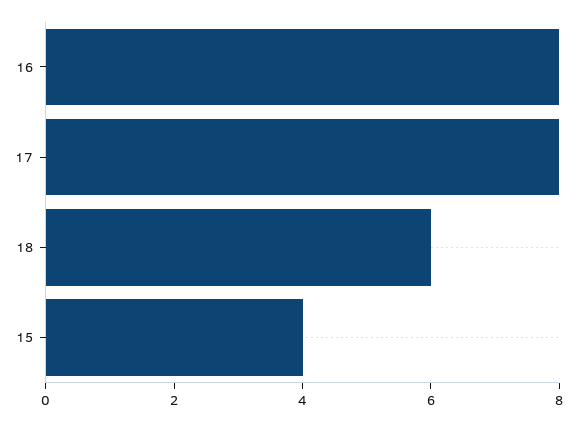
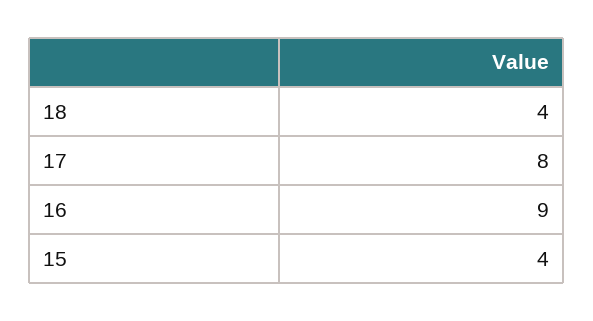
  {
-   "16": 8,
+   "16": 9,
    "17": 8,
-   "18": 6,
+   "18": 4,
    "15": 4
  }

